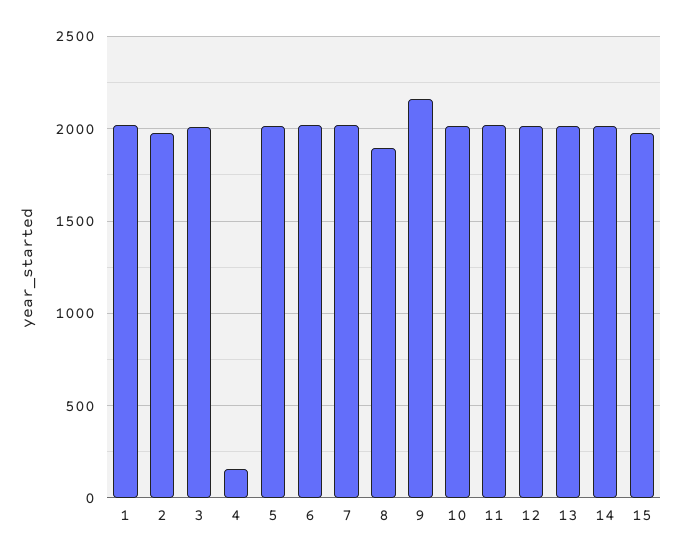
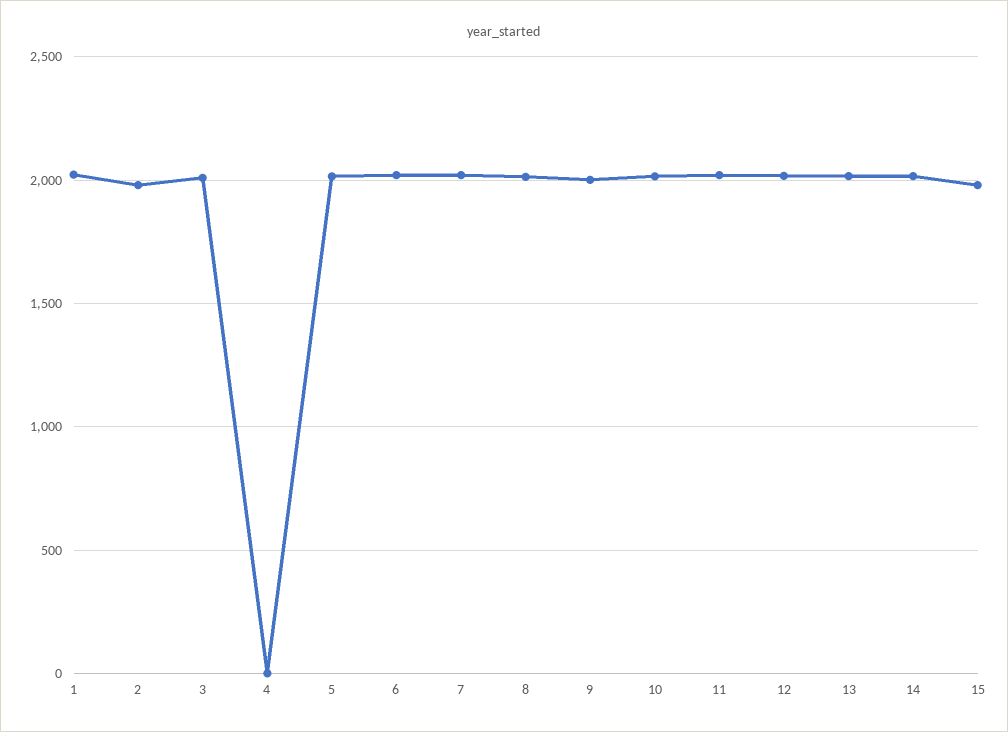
  {
    "1": 2000,
    "2": 2000,
    "3": 2000,
-   "4": 150,
+   "4": 0,
    "5": 2000,
    "6": 2000,
    "7": 2000,
-   "8": 1900,
+   "8": 2000,
-   "9": 2150,
+   "9": 2000,
    "10": 2000,
    "11": 2000,
    "12": 2000,
    "13": 2000,
    "14": 2000,
    "15": 2000
  }

